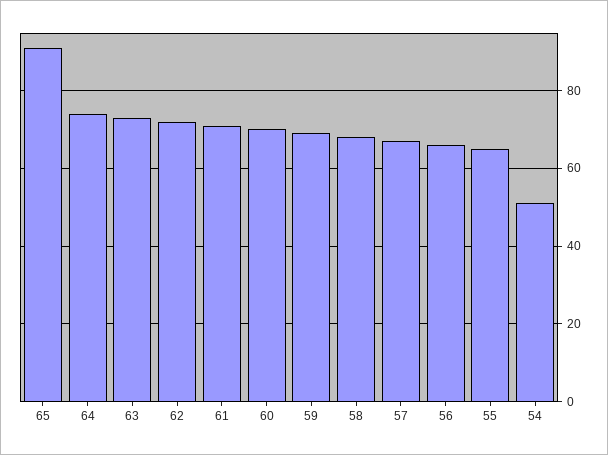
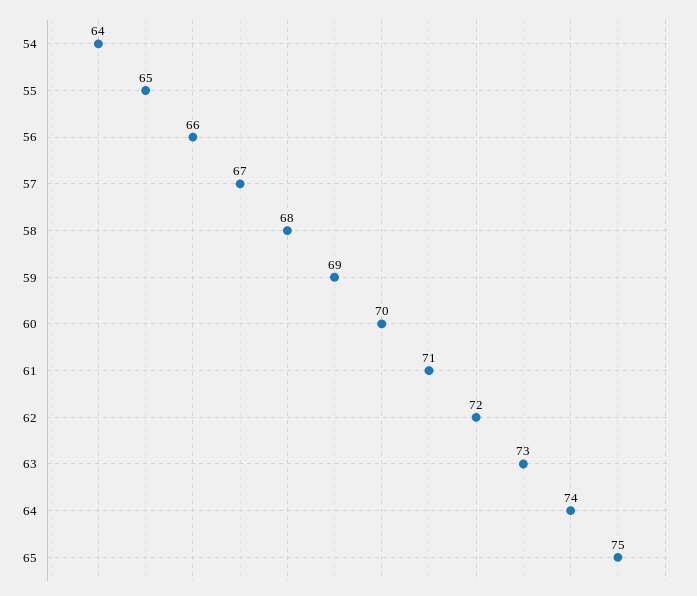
  {
-   "65": 90,
+   "65": 75,
    "64": 74,
    "63": 73,
    "62": 72,
    "61": 71,
    "60": 70,
    "59": 69,
    "58": 68,
    "57": 67,
    "56": 66,
    "55": 65,
-   "54": 50
+   "54": 64
  }

